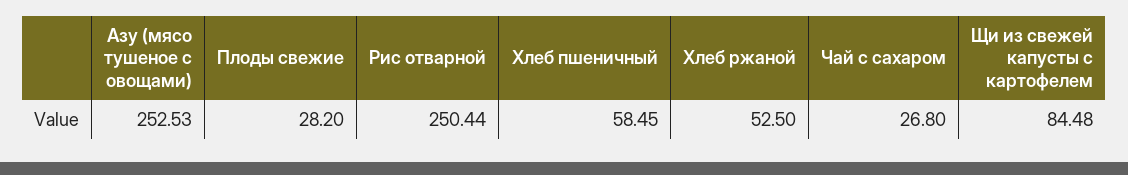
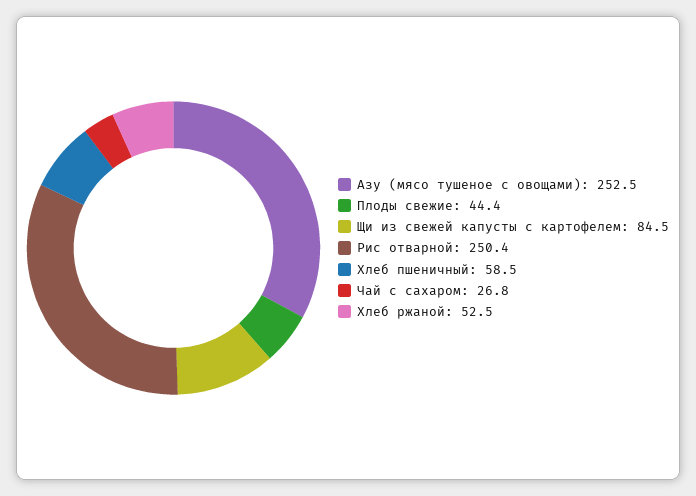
  {
    "Азу (мясо тушеное с овощами)": 252.53,
-   "Плоды свежие": 28.2,
+   "Плоды свежие": 44.4,
    "Рис отварной": 250.44,
    "Хлеб пшеничный": 58.45,
    "Хлеб ржаной": 52.5,
    "Чай с сахаром": 26.8,
    "Щи из свежей капусты с картофелем": 84.48
  }

